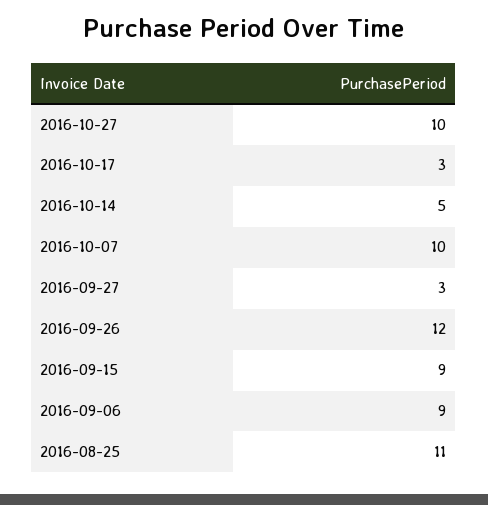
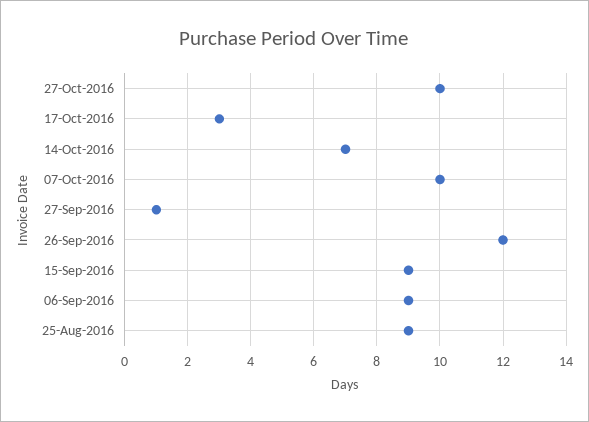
  {
    "2016-10-27": 10,
    "2016-10-17": 3,
-   "2016-10-14": 5,
+   "2016-10-14": 7,
    "2016-10-07": 10,
-   "2016-09-27": 3,
+   "2016-09-27": 1,
    "2016-09-26": 12,
    "2016-09-15": 9,
    "2016-09-06": 9,
-   "2016-08-25": 11
+   "2016-08-25": 9
  }

